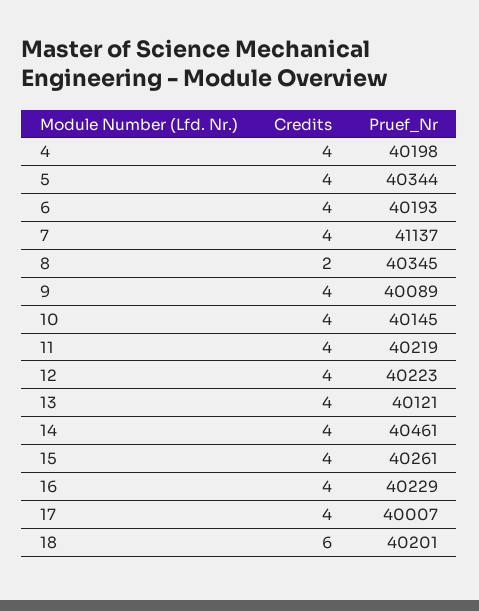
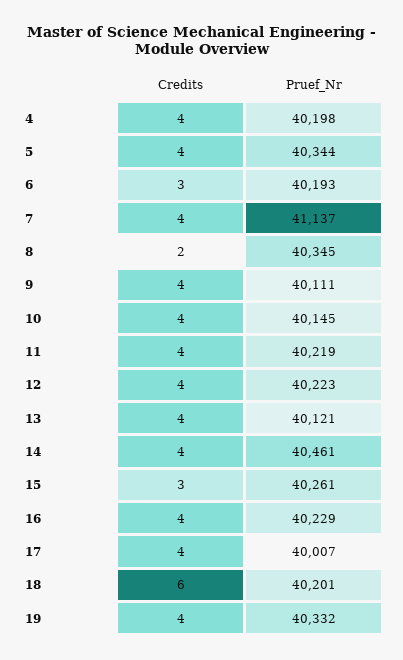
  {
    "Credits": {
      "4": 4,
      "5": 4,
-     "6": 4,
+     "6": 3,
      "7": 4,
      "8": 2,
      "9": 4,
      "10": 4,
      "11": 4,
      "12": 4,
      "13": 4,
      "14": 4,
-     "15": 4,
+     "15": 3,
      "16": 4,
      "17": 4,
-     "18": 6
+     "18": 6,
+     "19": 4
    },
    "Pruef_Nr": {
      "4": 40198,
      "5": 40344,
      "6": 40193,
      "7": 41137,
      "8": 40345,
-     "9": 40089,
+     "9": 40111,
      "10": 40145,
      "11": 40219,
      "12": 40223,
      "13": 40121,
      "14": 40461,
      "15": 40261,
      "16": 40229,
      "17": 40007,
-     "18": 40201
+     "18": 40201,
+     "19": 40332
    }
  }

